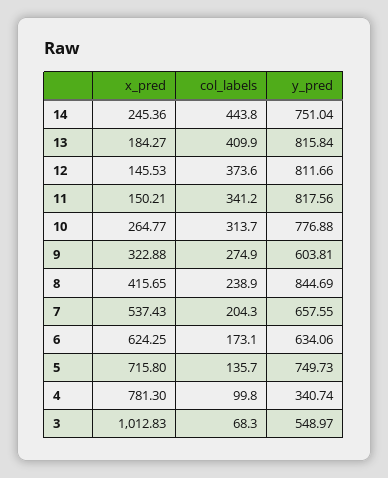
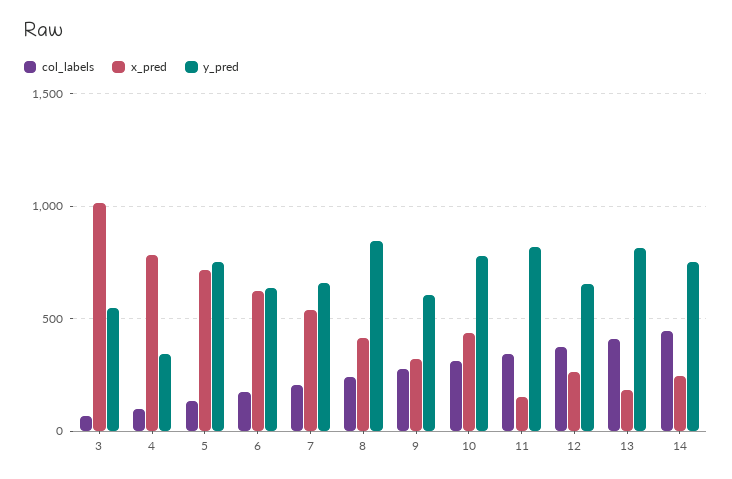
  {
    "x_pred": {
      "14": 245.36,
      "13": 184.27,
-     "12": 145.53,
+     "12": 250,
      "11": 150.21,
-     "10": 264.77,
+     "10": 450,
      "9": 322.88,
      "8": 415.65,
      "7": 537.43,
      "6": 624.25,
      "5": 715.8,
      "4": 781.3,
      "3": 1012.83
    },
    "col_labels": {
      "14": 443.8,
      "13": 409.9,
      "12": 373.6,
      "11": 341.2,
      "10": 313.7,
      "9": 274.9,
      "8": 238.9,
      "7": 204.3,
      "6": 173.1,
      "5": 135.7,
      "4": 99.8,
      "3": 68.3
    },
    "y_pred": {
      "14": 751.04,
      "13": 815.84,
-     "12": 811.66,
+     "12": 650,
      "11": 817.56,
      "10": 776.88,
      "9": 603.81,
      "8": 844.69,
      "7": 657.55,
      "6": 634.06,
      "5": 749.73,
      "4": 340.74,
      "3": 548.97
    }
  }

